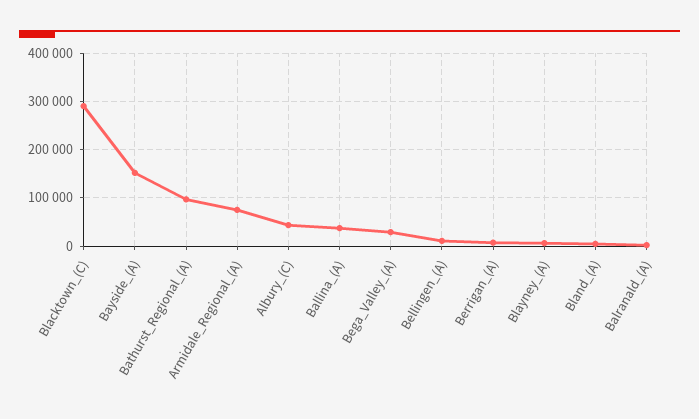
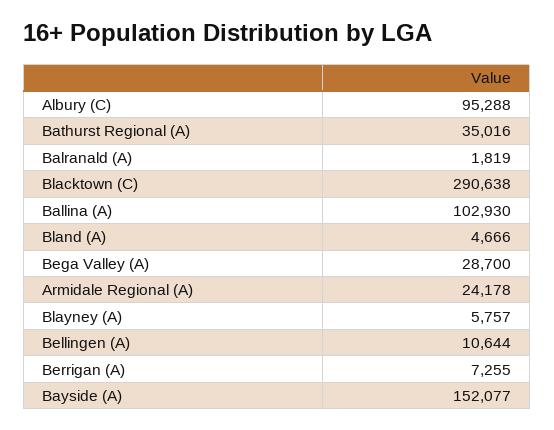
  {
    "Blacktown_(C)": 290638,
    "Bayside_(A)": 152077,
-   "Bathurst_Regional_(A)": 100000,
+   "Bathurst_Regional_(A)": 35016,
-   "Armidale_Regional_(A)": 80000,
+   "Armidale_Regional_(A)": 24178,
-   "Albury_(C)": 40000,
+   "Albury_(C)": 95288,
-   "Ballina_(A)": 40000,
+   "Ballina_(A)": 102930,
    "Bega_Valley_(A)": 28700,
    "Bellingen_(A)": 10644,
    "Berrigan_(A)": 7255,
    "Blayney_(A)": 5757,
    "Bland_(A)": 4666,
    "Balranald_(A)": 1819
  }

